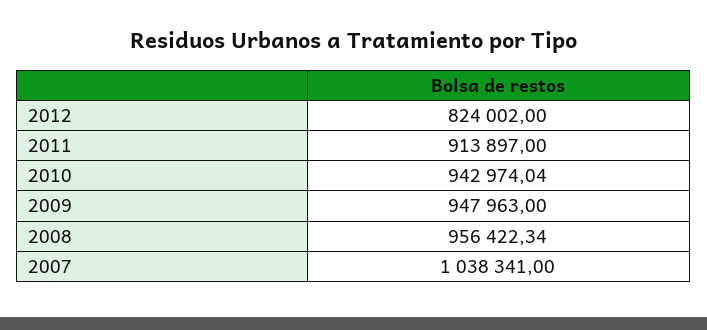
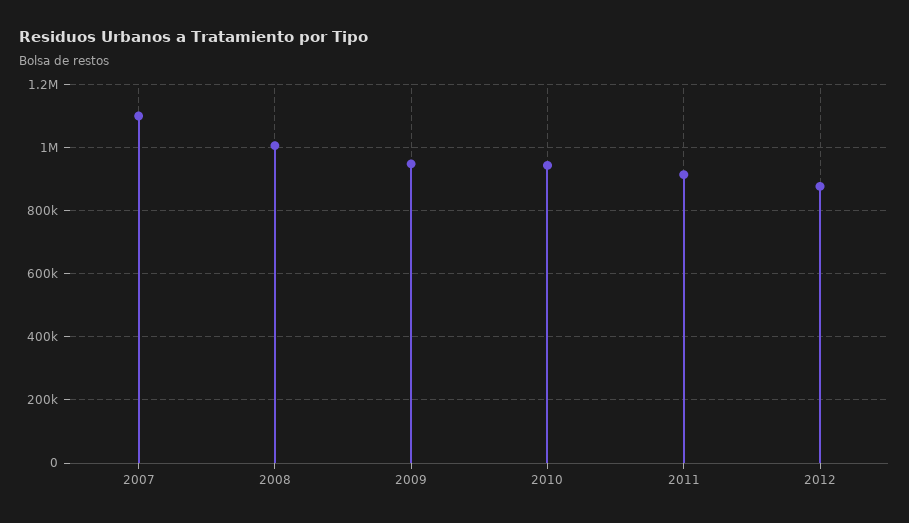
  {
-   "2012": 824002,
+   "2012": 880000,
    "2011": 913897,
    "2010": 942974.04,
    "2009": 947963,
-   "2008": 956422.34,
+   "2008": 1000000,
-   "2007": 1038341
+   "2007": 1100000
  }

